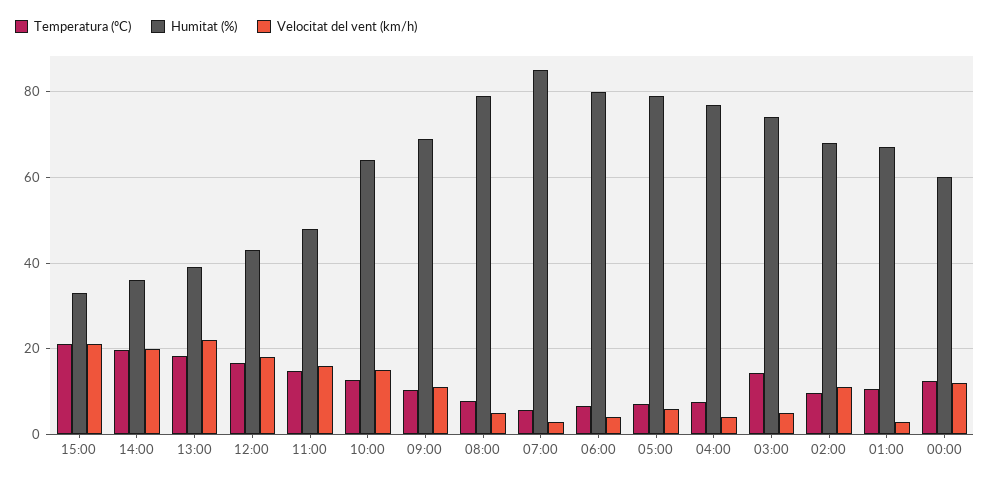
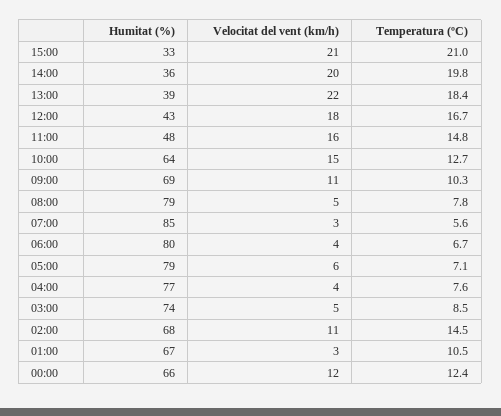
  {
    "Temperatura (ºC)": {
      "15:00": 21,
      "14:00": 19.8,
      "13:00": 18.4,
      "12:00": 16.7,
      "11:00": 14.8,
      "10:00": 12.7,
      "09:00": 10.3,
      "08:00": 7.8,
      "07:00": 5.6,
      "06:00": 6.7,
      "05:00": 7.1,
      "04:00": 7.6,
-     "03:00": 14,
+     "03:00": 8.5,
-     "02:00": 10,
+     "02:00": 14.5,
      "01:00": 10.5,
      "00:00": 12.4
    },
    "Humitat (%)": {
      "15:00": 33,
      "14:00": 36,
      "13:00": 39,
      "12:00": 43,
      "11:00": 48,
      "10:00": 64,
      "09:00": 69,
      "08:00": 79,
      "07:00": 85,
      "06:00": 80,
      "05:00": 79,
      "04:00": 77,
      "03:00": 74,
      "02:00": 68,
      "01:00": 67,
-     "00:00": 60
+     "00:00": 66
    },
    "Velocitat del vent (km/h)": {
      "15:00": 21,
      "14:00": 20,
      "13:00": 22,
      "12:00": 18,
      "11:00": 16,
      "10:00": 15,
      "09:00": 11,
      "08:00": 5,
      "07:00": 3,
      "06:00": 4,
      "05:00": 6,
      "04:00": 4,
      "03:00": 5,
      "02:00": 11,
      "01:00": 3,
      "00:00": 12
    }
  }

